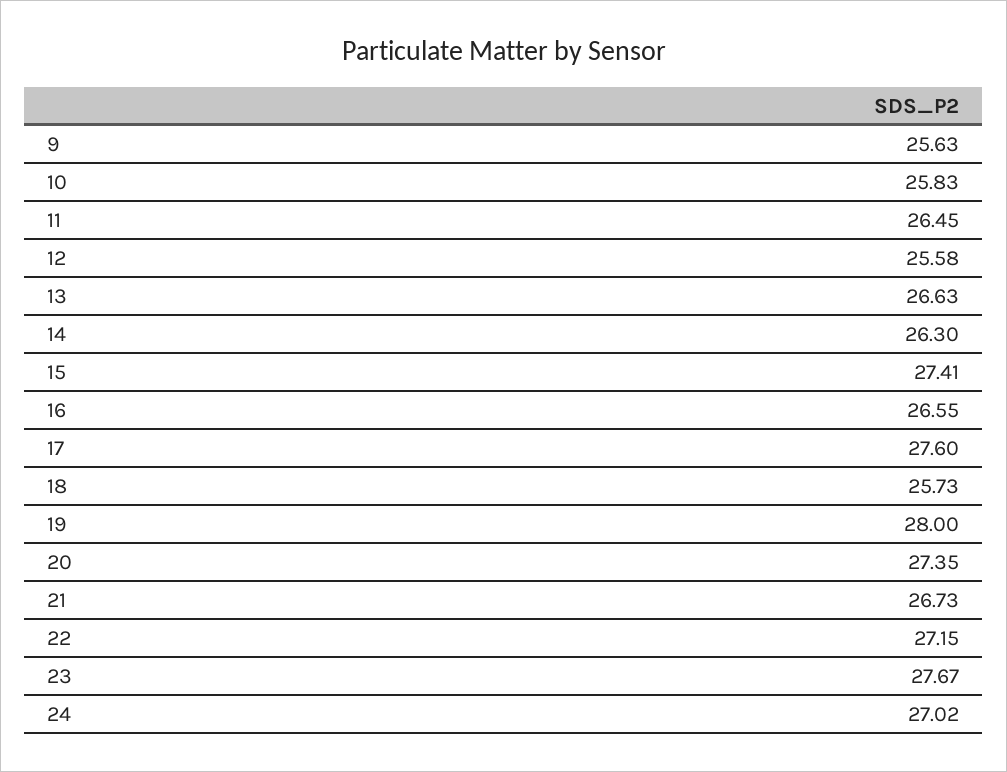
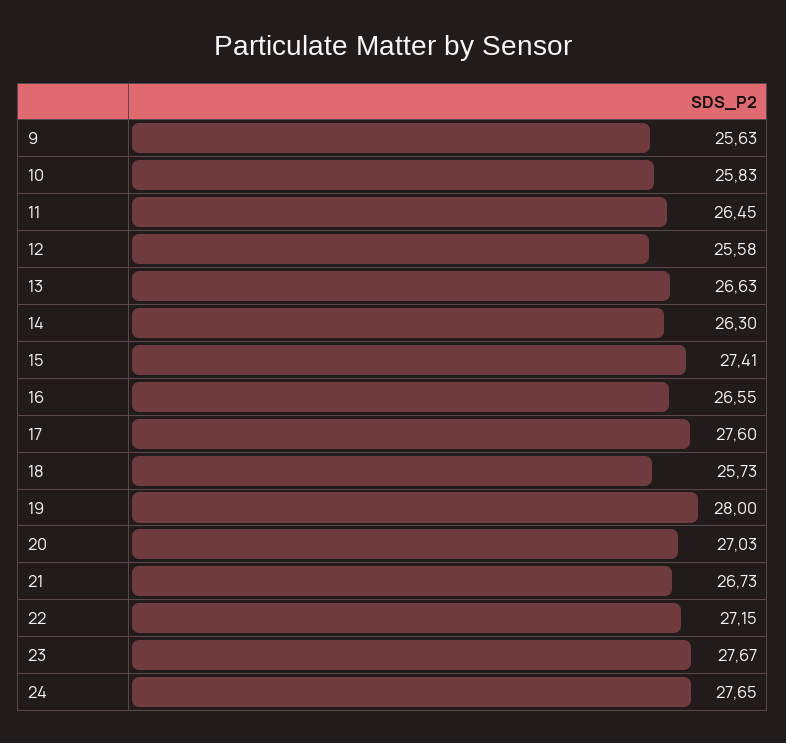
  {
    "9": 25.63,
    "10": 25.83,
    "11": 26.45,
    "12": 25.58,
    "13": 26.63,
    "14": 26.3,
    "15": 27.41,
    "16": 26.55,
    "17": 27.6,
    "18": 25.73,
    "19": 28,
-   "20": 27.35,
+   "20": 27.03,
    "21": 26.73,
    "22": 27.15,
    "23": 27.67,
-   "24": 27.02
+   "24": 27.65
  }

